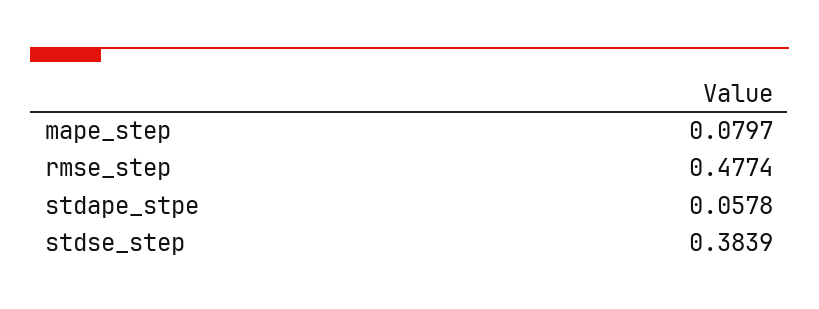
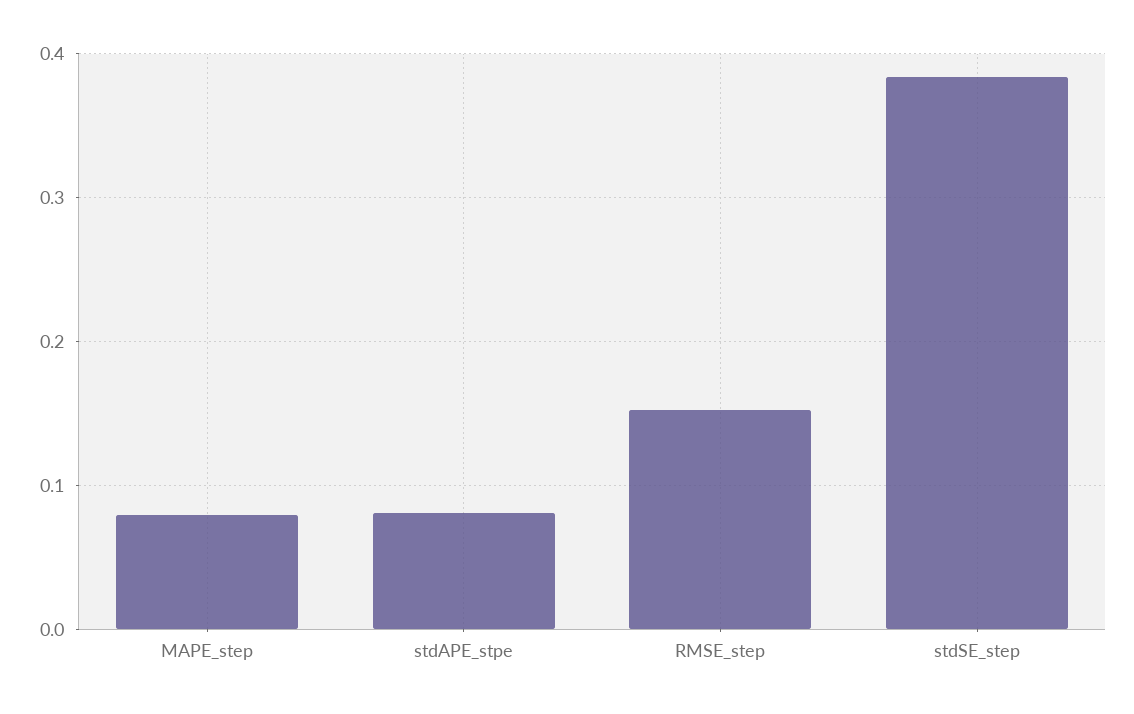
  {
    "mape_step": 0.0797,
-   "rmse_step": 0.4774,
+   "rmse_step": 0.15,
-   "stdape_stpe": 0.0578,
+   "stdape_stpe": 0.08,
    "stdse_step": 0.3839
  }

